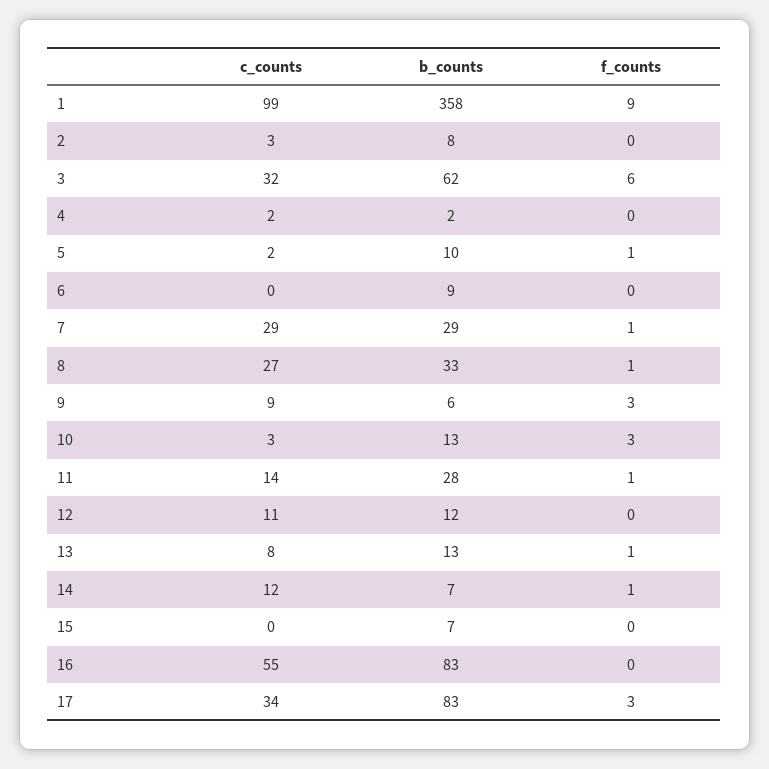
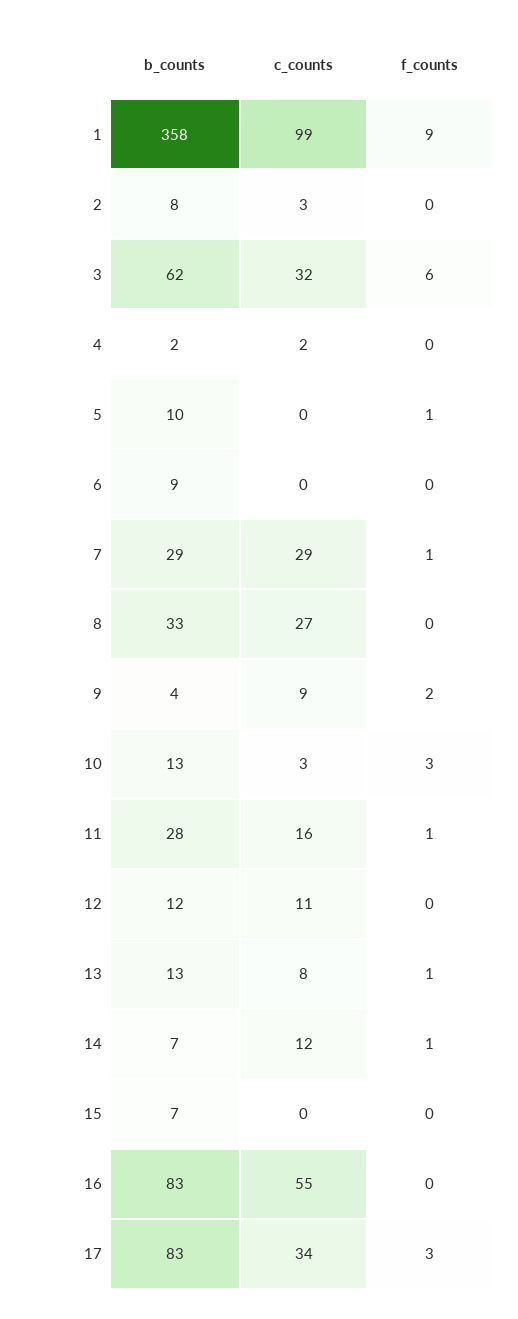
  {
    "c_counts": {
      "1": 99,
      "2": 3,
      "3": 32,
      "4": 2,
-     "5": 2,
+     "5": 0,
      "6": 0,
      "7": 29,
      "8": 27,
      "9": 9,
      "10": 3,
-     "11": 14,
+     "11": 16,
      "12": 11,
      "13": 8,
      "14": 12,
      "15": 0,
      "16": 55,
      "17": 34
    },
    "b_counts": {
      "1": 358,
      "2": 8,
      "3": 62,
      "4": 2,
      "5": 10,
      "6": 9,
      "7": 29,
      "8": 33,
-     "9": 6,
+     "9": 4,
      "10": 13,
      "11": 28,
      "12": 12,
      "13": 13,
      "14": 7,
      "15": 7,
      "16": 83,
      "17": 83
    },
    "f_counts": {
      "1": 9,
      "2": 0,
      "3": 6,
      "4": 0,
      "5": 1,
      "6": 0,
      "7": 1,
-     "8": 1,
+     "8": 0,
-     "9": 3,
+     "9": 2,
      "10": 3,
      "11": 1,
      "12": 0,
      "13": 1,
      "14": 1,
      "15": 0,
      "16": 0,
      "17": 3
    }
  }

